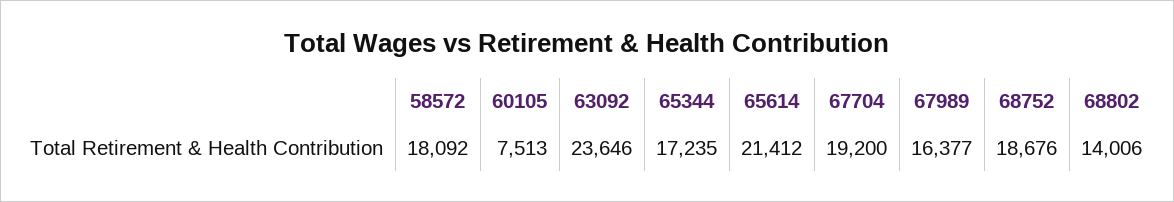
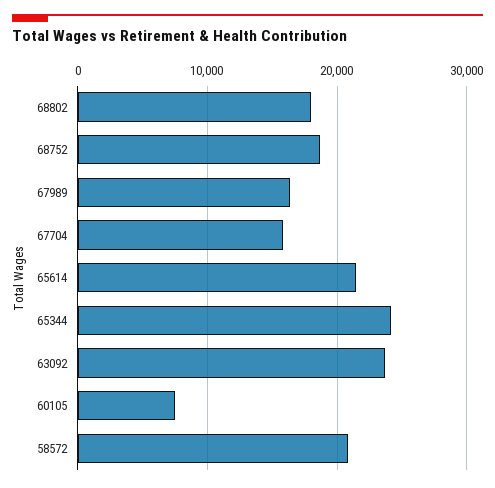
  {
-   "58572": 18092,
+   "58572": 21000,
    "60105": 7513,
    "63092": 23646,
-   "65344": 17235,
+   "65344": 24000,
    "65614": 21412,
-   "67704": 19200,
+   "67704": 16000,
    "67989": 16377,
    "68752": 18676,
-   "68802": 14006
+   "68802": 18000
  }

